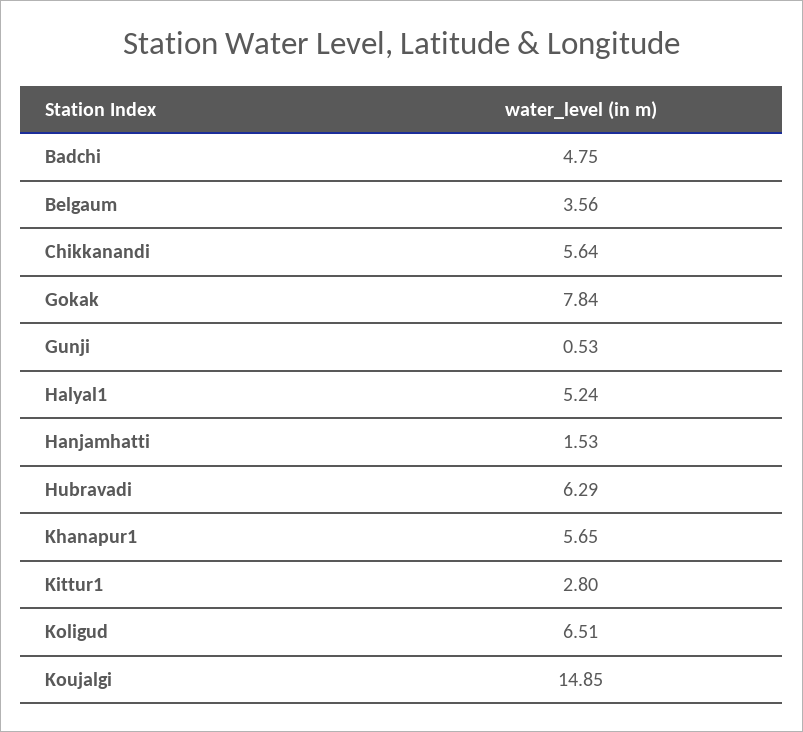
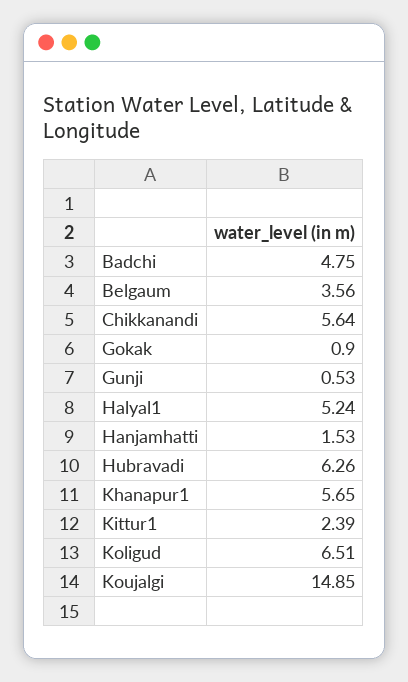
  {
    "Badchi": 4.75,
    "Belgaum": 3.56,
    "Chikkanandi": 5.64,
-   "Gokak": 7.84,
+   "Gokak": 0.9,
    "Gunji": 0.53,
    "Halyal1": 5.24,
    "Hanjamhatti": 1.53,
-   "Hubravadi": 6.29,
+   "Hubravadi": 6.26,
    "Khanapur1": 5.65,
-   "Kittur1": 2.8,
+   "Kittur1": 2.39,
    "Koligud": 6.51,
    "Koujalgi": 14.85
  }

